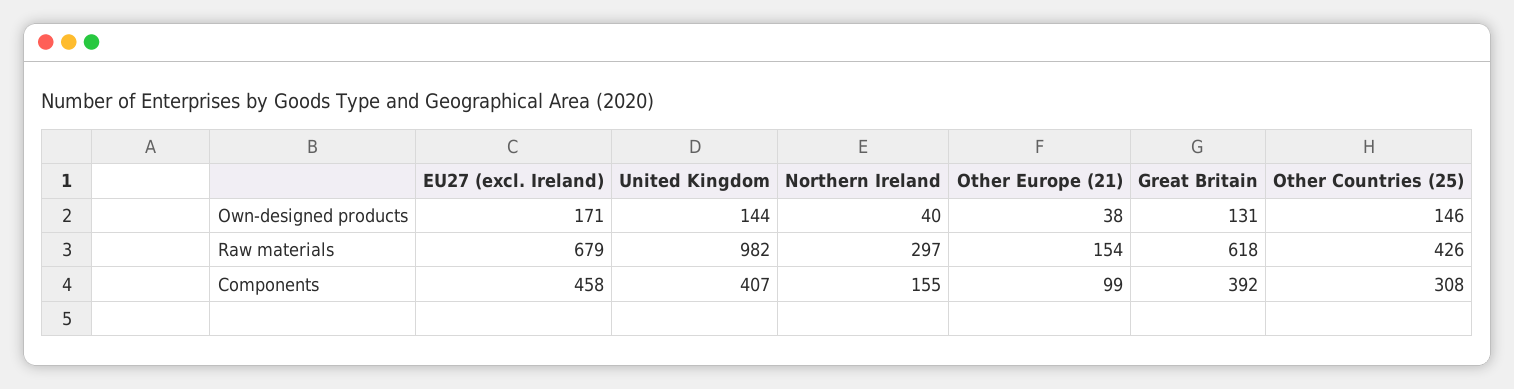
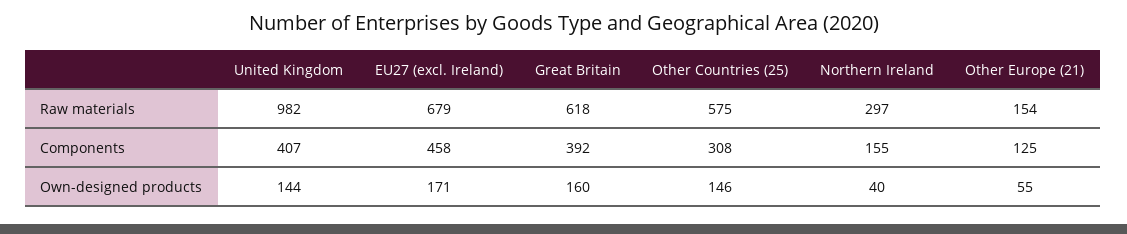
  {
    "EU27 (excl. Ireland)": {
      "Own-designed products": 171,
      "Raw materials": 679,
      "Components": 458
    },
    "United Kingdom": {
      "Own-designed products": 144,
      "Raw materials": 982,
      "Components": 407
    },
    "Northern Ireland": {
      "Own-designed products": 40,
      "Raw materials": 297,
      "Components": 155
    },
    "Other Europe (21)": {
-     "Own-designed products": 38,
+     "Own-designed products": 55,
      "Raw materials": 154,
-     "Components": 99
+     "Components": 125
    },
    "Great Britain": {
-     "Own-designed products": 131,
+     "Own-designed products": 160,
      "Raw materials": 618,
      "Components": 392
    },
    "Other Countries (25)": {
      "Own-designed products": 146,
-     "Raw materials": 426,
+     "Raw materials": 575,
      "Components": 308
    }
  }

